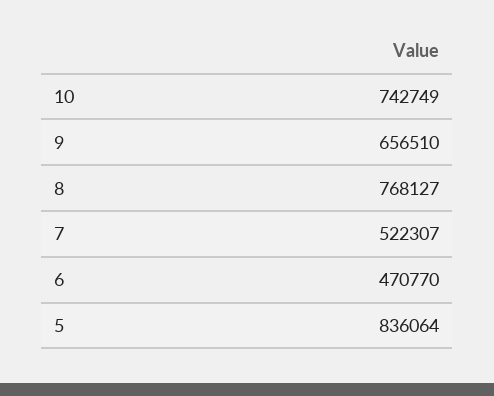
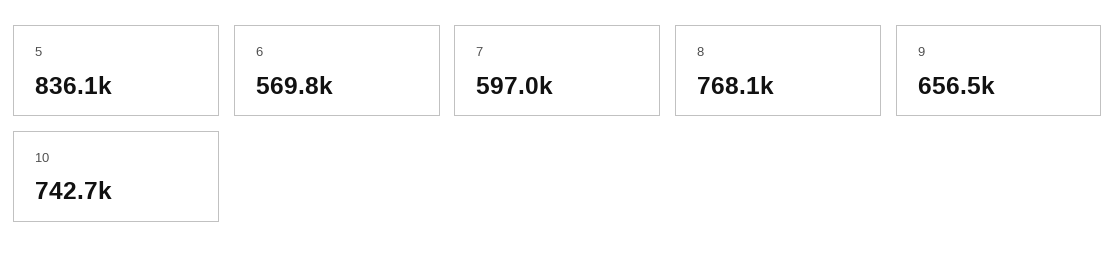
  {
    "10": 742749,
    "9": 656510,
    "8": 768127,
-   "7": 522307,
+   "7": 597000,
-   "6": 470770,
+   "6": 569800,
    "5": 836064
  }

